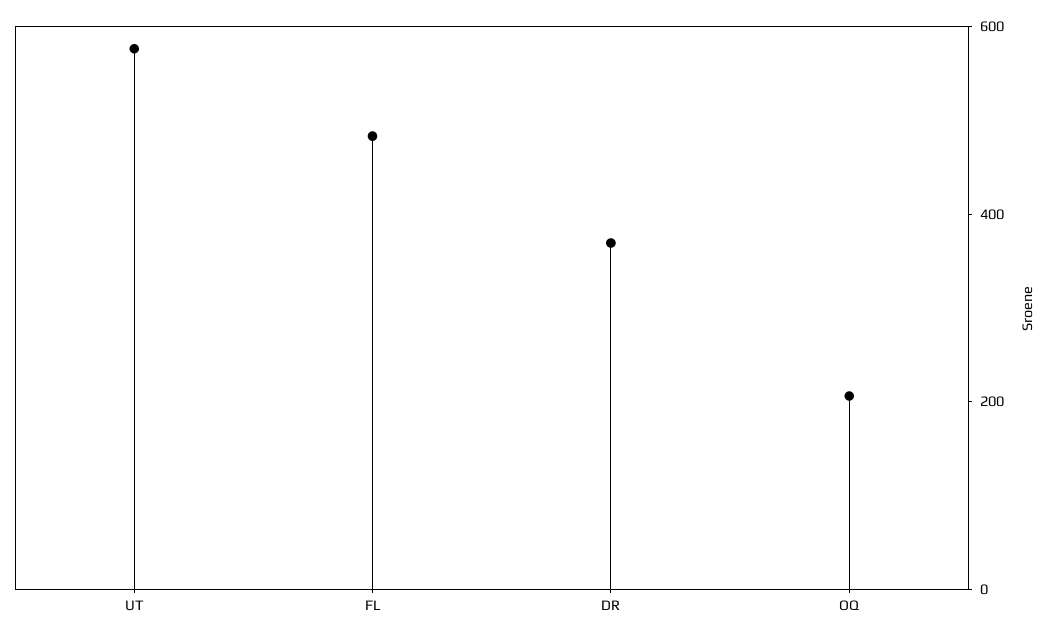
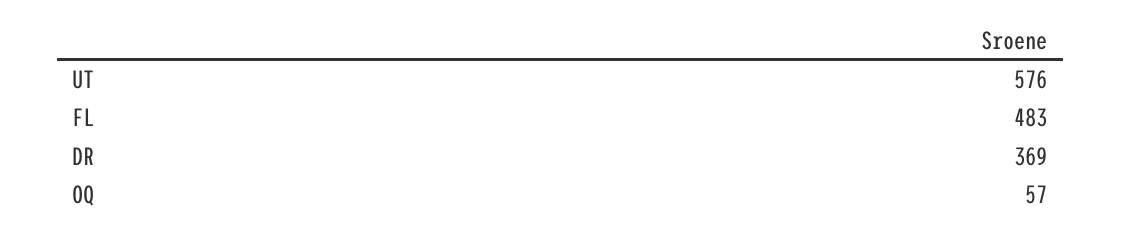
  {
    "UT": 576,
    "FL": 483,
    "DR": 369,
-   "OQ": 200
+   "OQ": 57
  }

